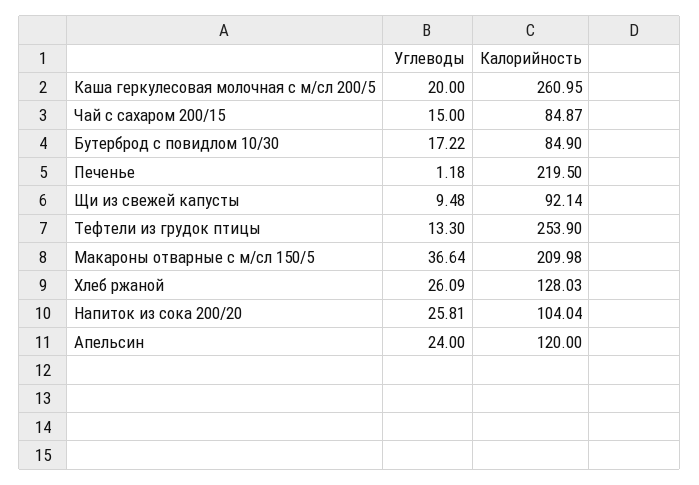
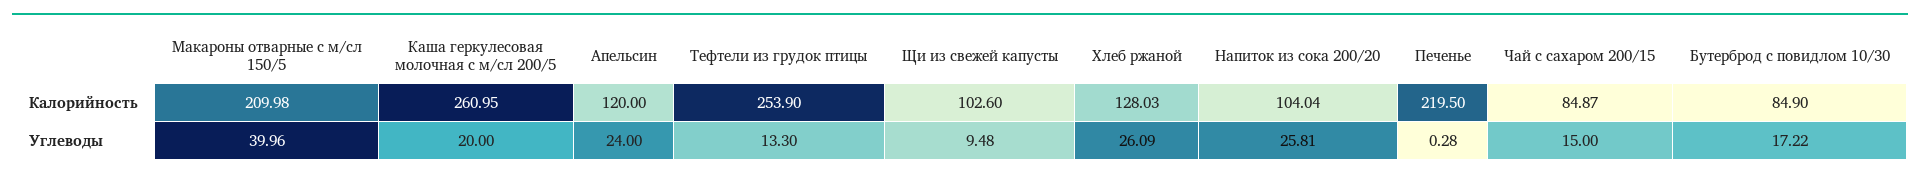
  {
    "Углеводы": {
      "Каша геркулесовая молочная с м/сл 200/5": 20,
      "Чай с сахаром 200/15": 15,
      "Бутерброд с повидлом 10/30": 17.22,
-     "Печенье": 1.18,
+     "Печенье": 0.28,
      "Щи из свежей капусты": 9.48,
      "Тефтели из грудок птицы": 13.3,
-     "Макароны отварные с м/сл 150/5": 36.64,
+     "Макароны отварные с м/сл 150/5": 39.96,
      "Хлеб ржаной": 26.09,
      "Напиток из сока 200/20": 25.81,
      "Апельсин": 24
    },
    "Калорийность": {
      "Каша геркулесовая молочная с м/сл 200/5": 260.95,
      "Чай с сахаром 200/15": 84.87,
      "Бутерброд с повидлом 10/30": 84.9,
      "Печенье": 219.5,
-     "Щи из свежей капусты": 92.14,
+     "Щи из свежей капусты": 102.6,
      "Тефтели из грудок птицы": 253.9,
      "Макароны отварные с м/сл 150/5": 209.98,
      "Хлеб ржаной": 128.03,
      "Напиток из сока 200/20": 104.04,
      "Апельсин": 120
    }
  }

